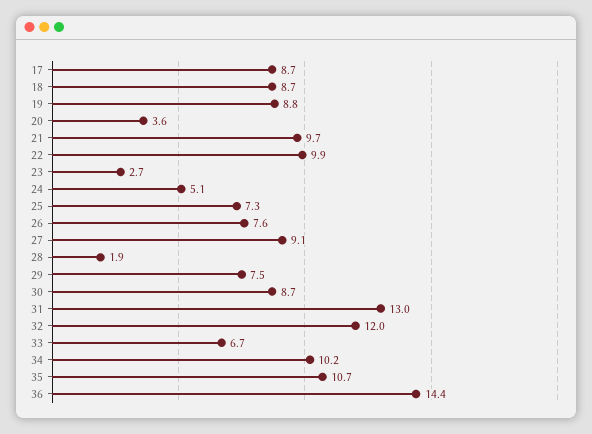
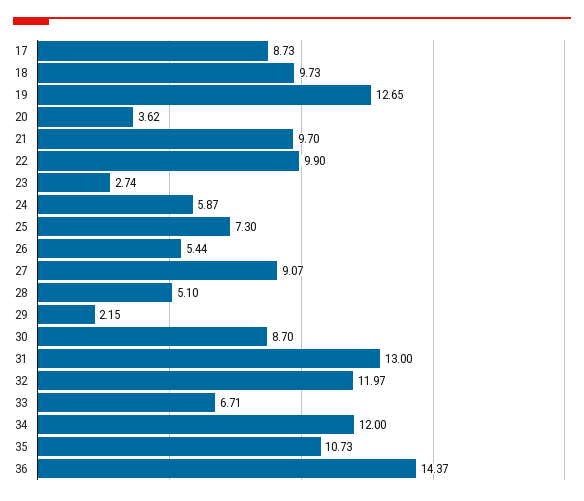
  {
    "17": 8.73,
-   "18": 8.7,
+   "18": 9.73,
-   "19": 8.8,
+   "19": 12.65,
    "20": 3.62,
    "21": 9.7,
    "22": 9.9,
    "23": 2.74,
-   "24": 5.1,
+   "24": 5.87,
    "25": 7.3,
-   "26": 7.6,
+   "26": 5.44,
    "27": 9.07,
-   "28": 1.9,
+   "28": 5.1,
-   "29": 7.5,
+   "29": 2.15,
    "30": 8.7,
    "31": 13,
    "32": 11.97,
    "33": 6.71,
-   "34": 10.2,
+   "34": 12,
    "35": 10.73,
    "36": 14.37
  }

